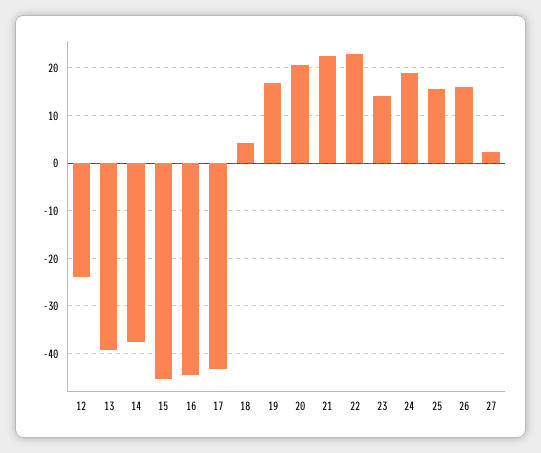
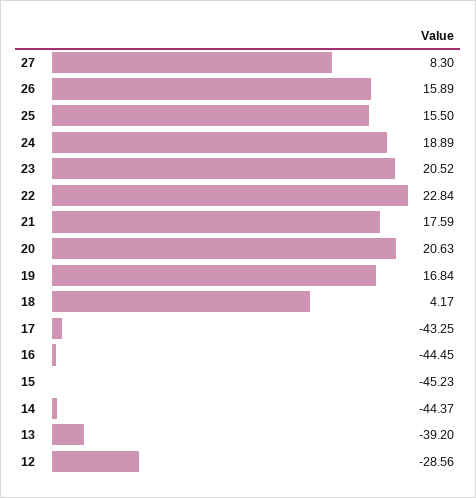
  {
-   "12": -24,
+   "12": -28.56,
    "13": -39.2,
-   "14": -38,
+   "14": -44.37,
    "15": -45.23,
    "16": -44.45,
    "17": -43.25,
    "18": 4.17,
    "19": 16.84,
    "20": 20.63,
-   "21": 22,
+   "21": 17.59,
    "22": 22.84,
-   "23": 14,
+   "23": 20.52,
    "24": 18.89,
    "25": 15.5,
    "26": 15.89,
-   "27": 2
+   "27": 8.3
  }

